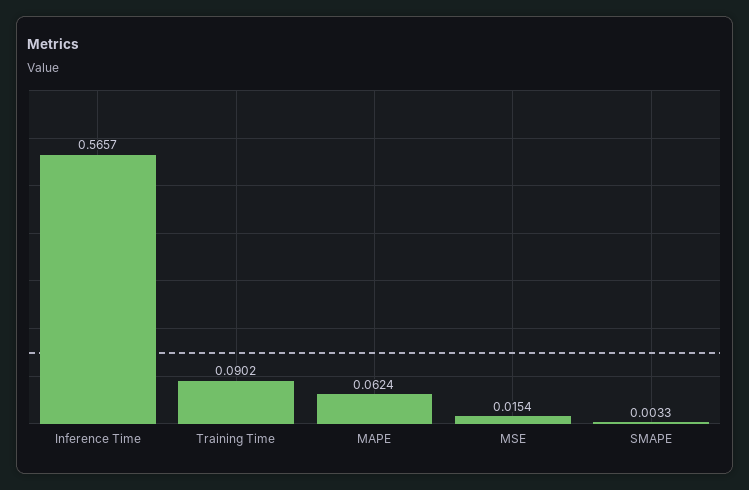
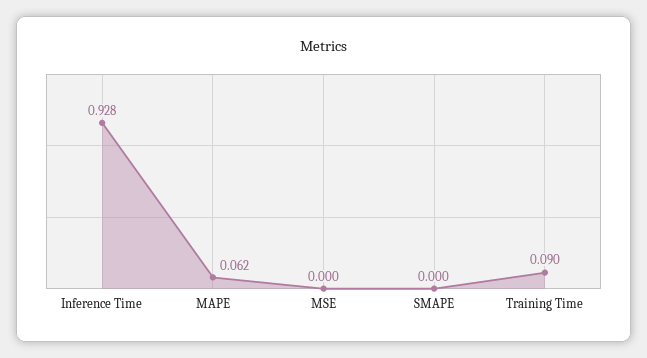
  {
-   "Inference Time": 0.5657,
+   "Inference Time": 0.928,
    "Training Time": 0.0902,
    "MAPE": 0.0624,
-   "MSE": 0.0154,
+   "MSE": 0,
-   "SMAPE": 0.0033
+   "SMAPE": 0
  }

